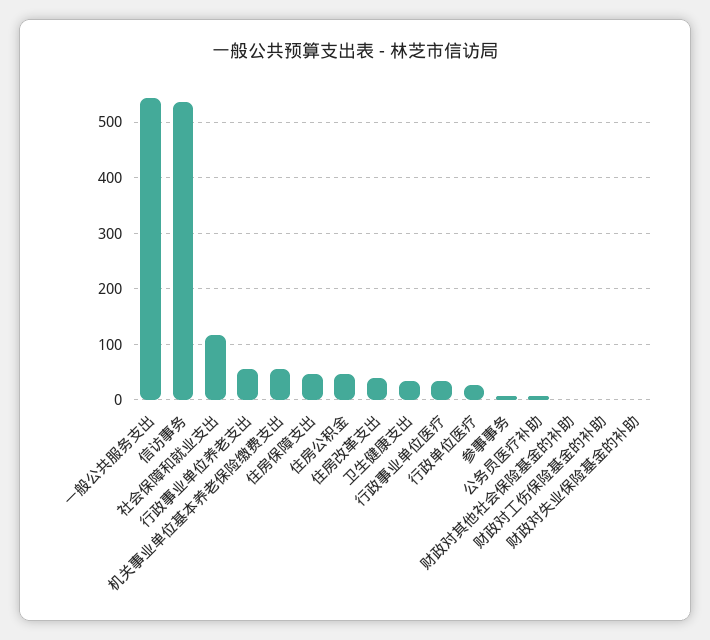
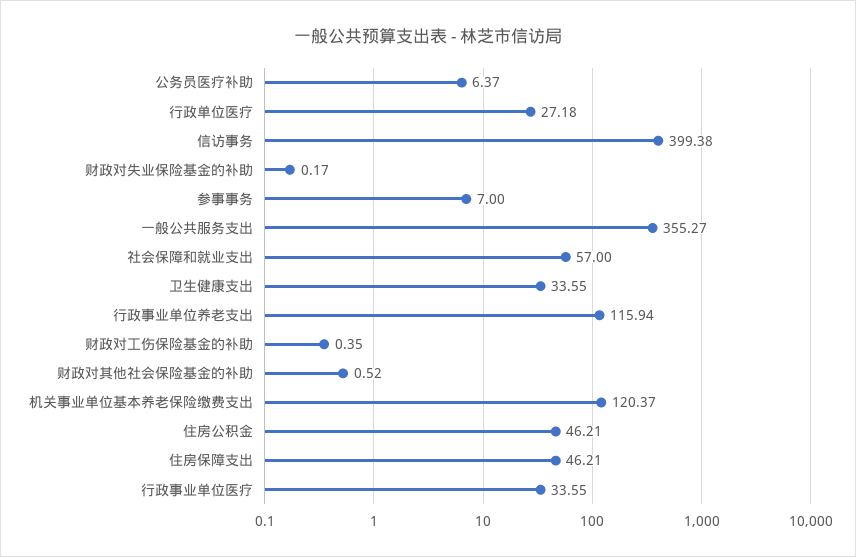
  {
-   "一般公共服务支出": 540,
+   "一般公共服务支出": 355.27,
-   "信访事务": 540,
+   "信访事务": 399.38,
-   "社会保障和就业支出": 120,
+   "社会保障和就业支出": 57,
-   "行政事业单位养老支出": 60,
+   "行政事业单位养老支出": 115.94,
-   "机关事业单位基本养老保险缴费支出": 60,
+   "机关事业单位基本养老保险缴费支出": 120.37,
    "住房保障支出": 46.21,
    "住房公积金": 46.21,
-   "住房改革支出": 40,
    "卫生健康支出": 33.55,
    "行政事业单位医疗": 33.55,
    "行政单位医疗": 27.18,
    "参事事务": 7,
    "公务员医疗补助": 6.37,
    "财政对其他社会保险基金的补助": 0.52,
    "财政对工伤保险基金的补助": 0.35,
    "财政对失业保险基金的补助": 0.17
  }

